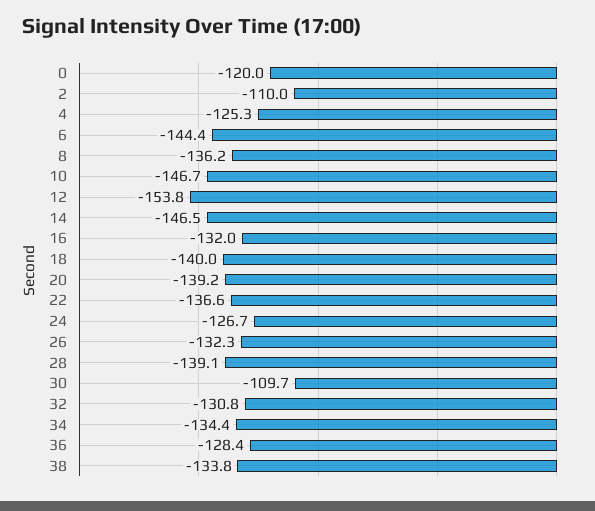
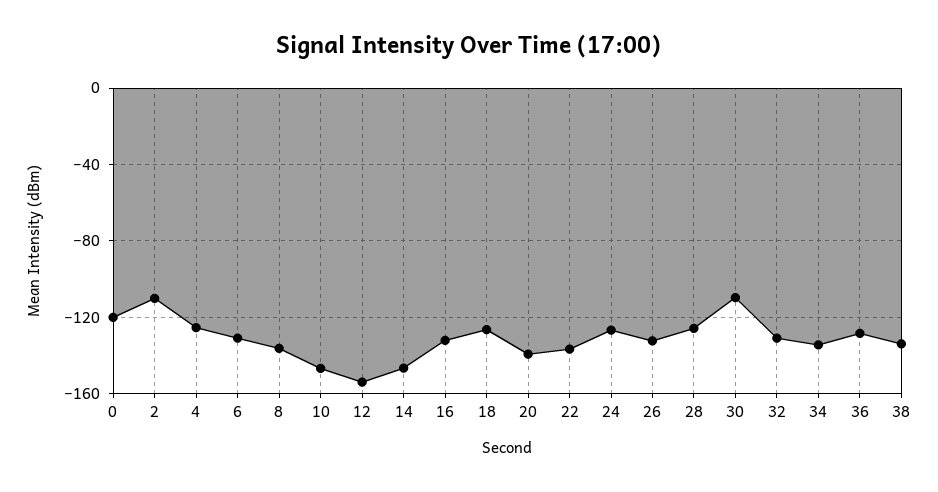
  {
    "0": -120,
    "2": -110,
    "4": -125.3,
-   "6": -144.4,
+   "6": -130,
    "8": -136.2,
    "10": -146.7,
    "12": -153.8,
    "14": -146.5,
    "16": -132,
-   "18": -140,
+   "18": -125,
    "20": -139.2,
    "22": -136.6,
    "24": -126.7,
    "26": -132.3,
-   "28": -139.1,
+   "28": -125,
    "30": -109.7,
    "32": -130.8,
    "34": -134.4,
    "36": -128.4,
    "38": -133.8
  }

